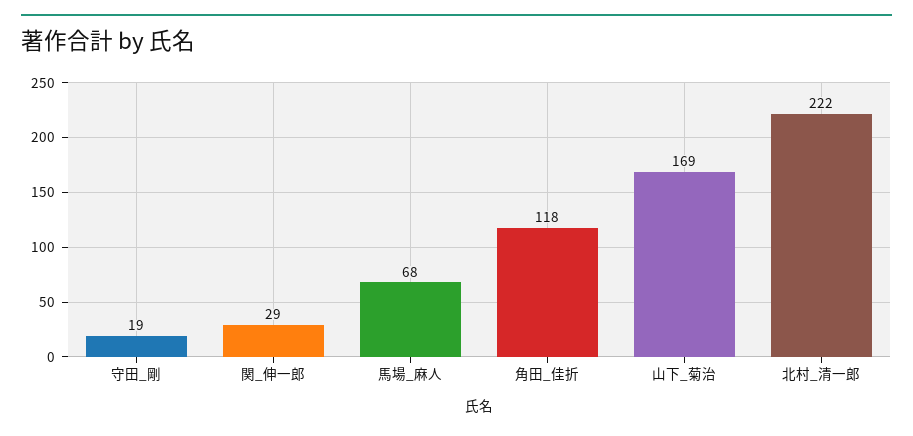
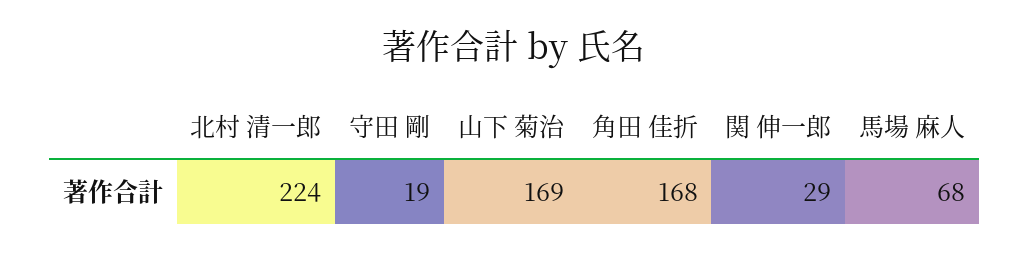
  {
    "守田_剛": 19,
    "関_伸一郎": 29,
    "馬場_麻人": 68,
-   "角田_佳折": 118,
+   "角田_佳折": 168,
    "山下_菊治": 169,
-   "北村_清一郎": 222
+   "北村_清一郎": 224
  }

